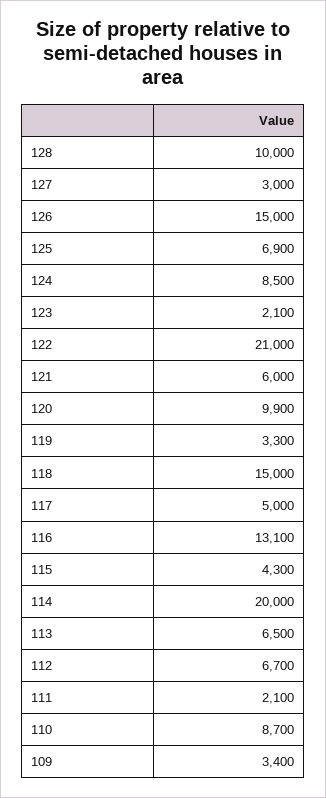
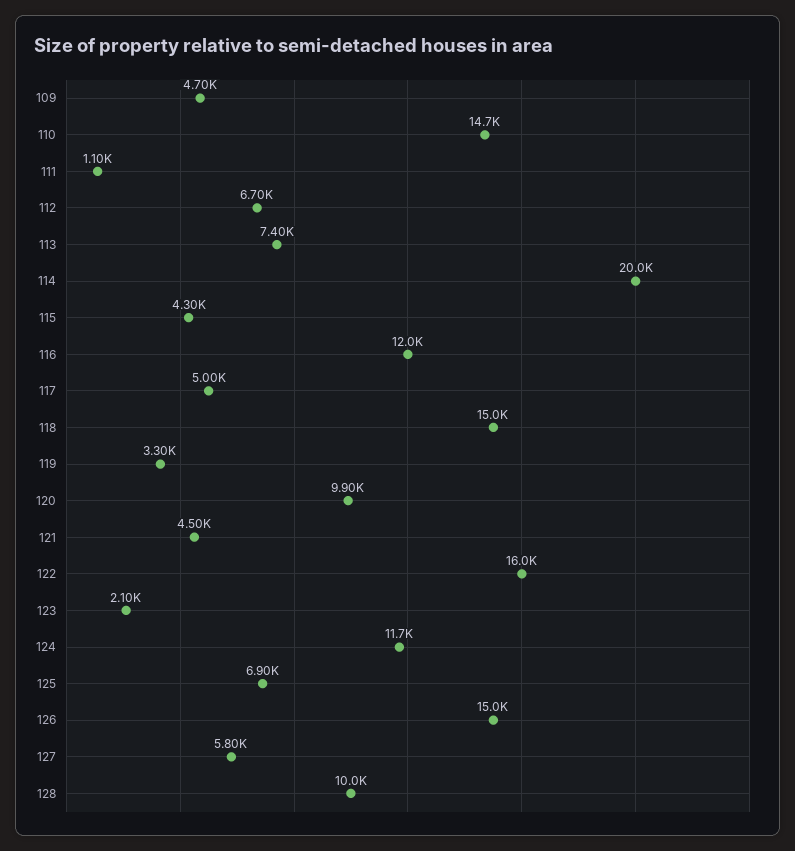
  {
    "128": 10000,
-   "127": 3000,
+   "127": 5800,
    "126": 15000,
    "125": 6900,
-   "124": 8500,
+   "124": 11700,
    "123": 2100,
-   "122": 21000,
+   "122": 16000,
-   "121": 6000,
+   "121": 4500,
    "120": 9900,
    "119": 3300,
    "118": 15000,
    "117": 5000,
-   "116": 13100,
+   "116": 12000,
    "115": 4300,
    "114": 20000,
-   "113": 6500,
+   "113": 7400,
    "112": 6700,
-   "111": 2100,
+   "111": 1100,
-   "110": 8700,
+   "110": 14700,
-   "109": 3400
+   "109": 4700
  }

